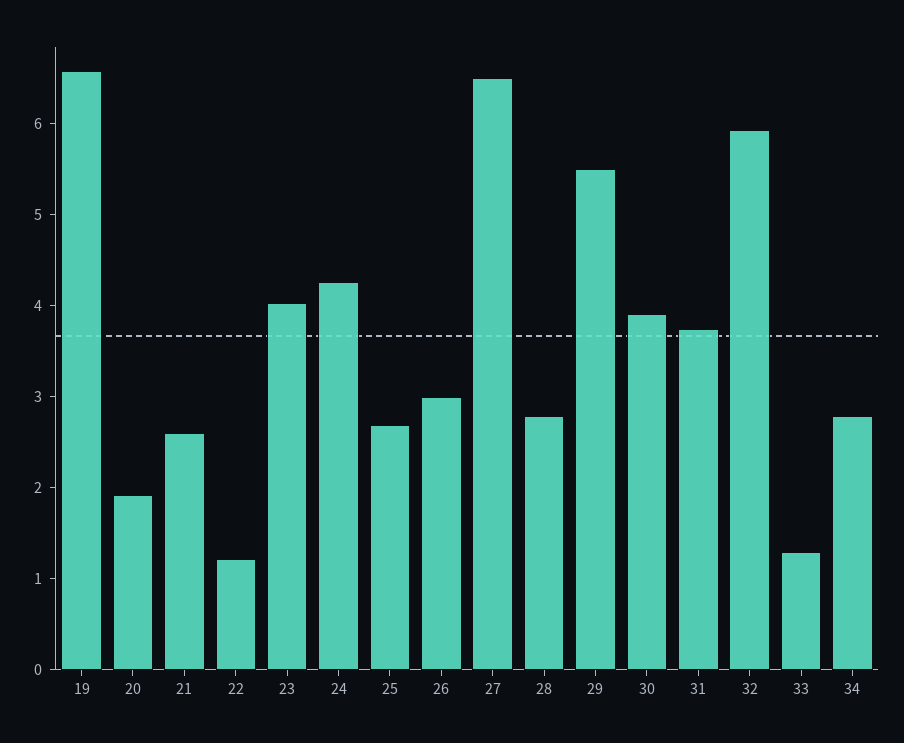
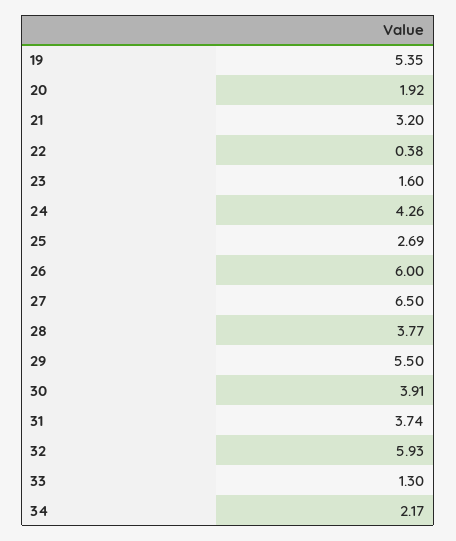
  {
-   "19": 6.6,
+   "19": 5.35,
    "20": 1.92,
-   "21": 2.6,
+   "21": 3.2,
-   "22": 1.2,
+   "22": 0.38,
-   "23": 4,
+   "23": 1.6,
    "24": 4.26,
    "25": 2.69,
-   "26": 3,
+   "26": 6,
    "27": 6.5,
-   "28": 2.8,
+   "28": 3.77,
    "29": 5.5,
    "30": 3.91,
    "31": 3.74,
    "32": 5.93,
    "33": 1.3,
-   "34": 2.8
+   "34": 2.17
  }

